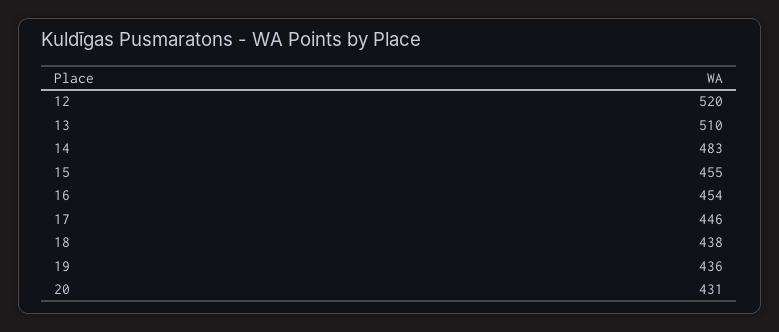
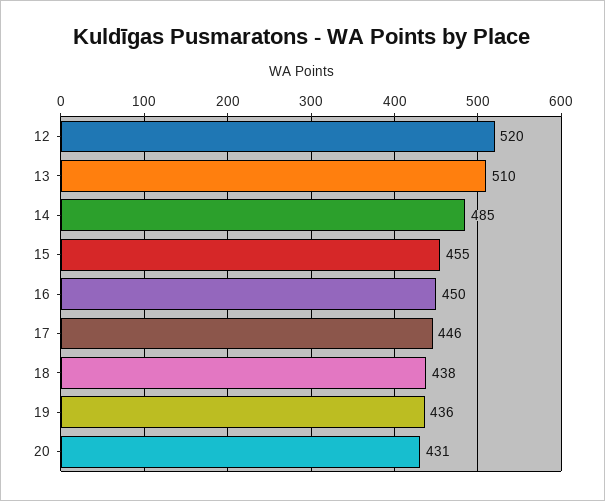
  {
    "12": 520,
    "13": 510,
-   "14": 483,
+   "14": 485,
    "15": 455,
-   "16": 454,
+   "16": 450,
    "17": 446,
    "18": 438,
    "19": 436,
    "20": 431
  }

